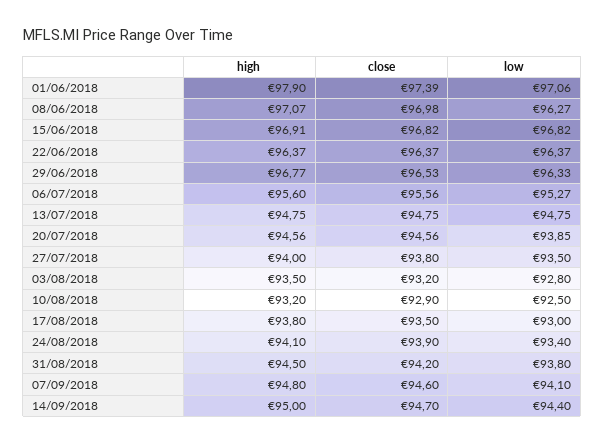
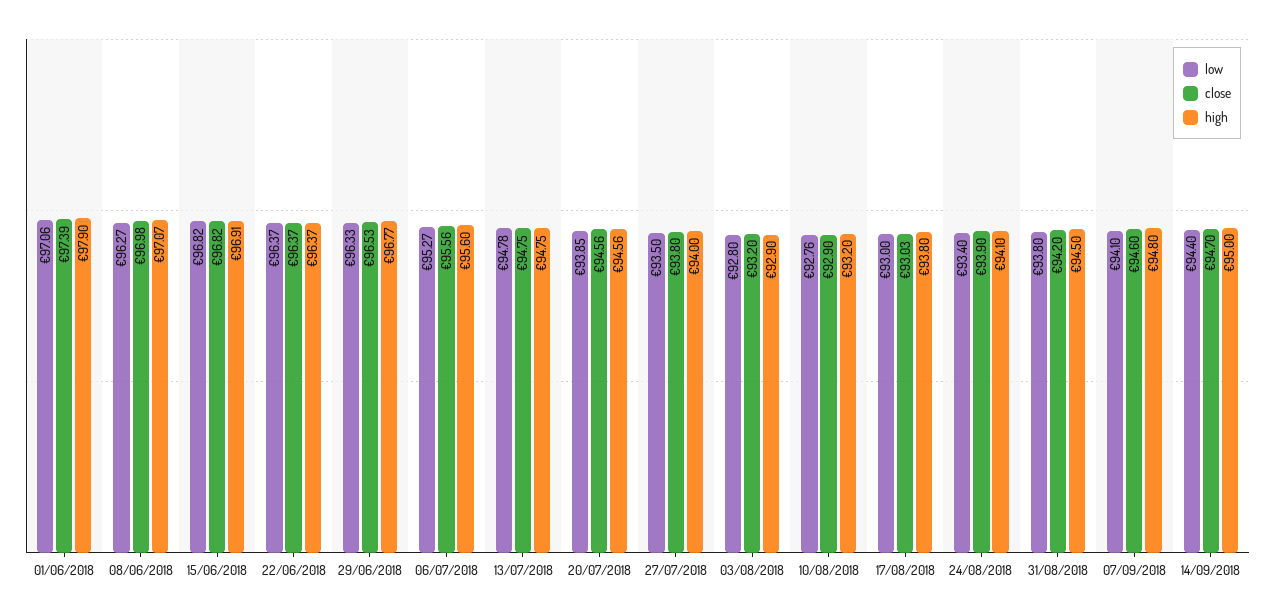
  {
    "high": {
      "01/06/2018": 97.9,
      "08/06/2018": 97.07,
      "15/06/2018": 96.91,
      "22/06/2018": 96.37,
      "29/06/2018": 96.77,
      "06/07/2018": 95.6,
      "13/07/2018": 94.75,
      "20/07/2018": 94.56,
      "27/07/2018": 94,
-     "03/08/2018": 93.5,
+     "03/08/2018": 92.9,
      "10/08/2018": 93.2,
      "17/08/2018": 93.8,
      "24/08/2018": 94.1,
      "31/08/2018": 94.5,
      "07/09/2018": 94.8,
      "14/09/2018": 95
    },
    "close": {
      "01/06/2018": 97.39,
      "08/06/2018": 96.98,
      "15/06/2018": 96.82,
      "22/06/2018": 96.37,
      "29/06/2018": 96.53,
      "06/07/2018": 95.56,
      "13/07/2018": 94.75,
      "20/07/2018": 94.56,
      "27/07/2018": 93.8,
      "03/08/2018": 93.2,
      "10/08/2018": 92.9,
-     "17/08/2018": 93.5,
+     "17/08/2018": 93.03,
      "24/08/2018": 93.9,
      "31/08/2018": 94.2,
      "07/09/2018": 94.6,
      "14/09/2018": 94.7
    },
    "low": {
      "01/06/2018": 97.06,
      "08/06/2018": 96.27,
      "15/06/2018": 96.82,
      "22/06/2018": 96.37,
      "29/06/2018": 96.33,
      "06/07/2018": 95.27,
-     "13/07/2018": 94.75,
+     "13/07/2018": 94.78,
      "20/07/2018": 93.85,
      "27/07/2018": 93.5,
      "03/08/2018": 92.8,
-     "10/08/2018": 92.5,
+     "10/08/2018": 92.76,
      "17/08/2018": 93,
      "24/08/2018": 93.4,
      "31/08/2018": 93.8,
      "07/09/2018": 94.1,
      "14/09/2018": 94.4
    }
  }

